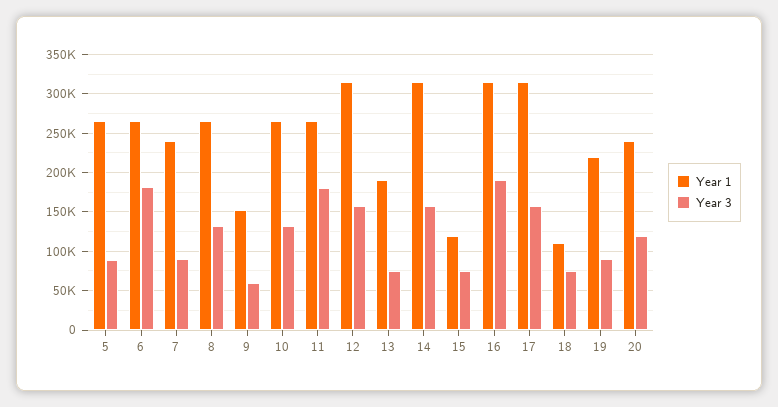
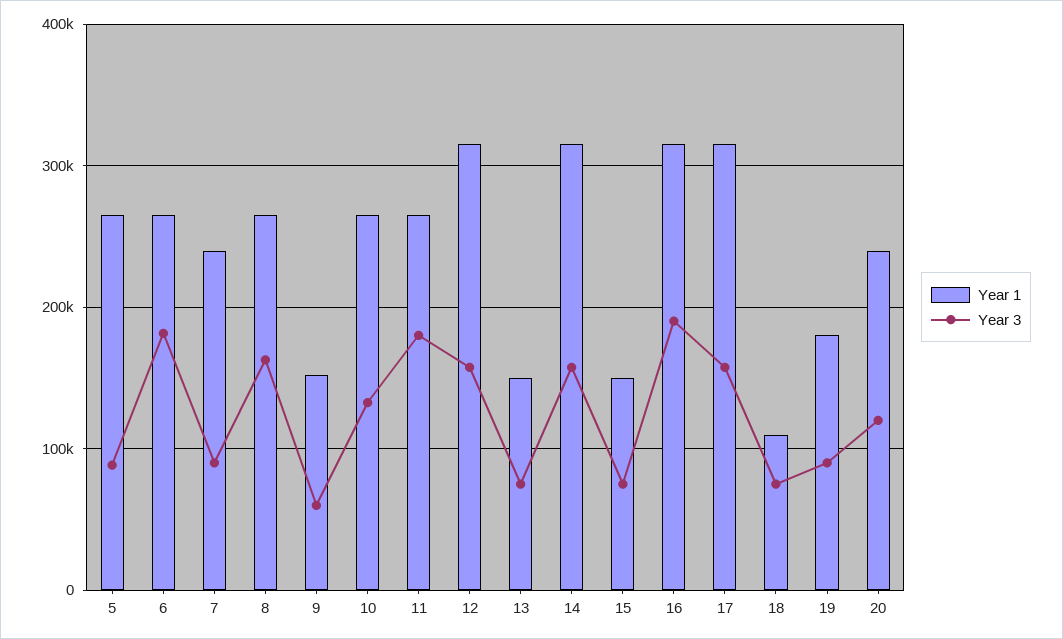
  {
    "Year 1": {
      "5": 270000,
      "6": 270000,
      "7": 240000,
      "8": 270000,
      "9": 150000,
      "10": 270000,
      "11": 270000,
      "12": 320000,
-     "13": 190000,
+     "13": 150000,
      "14": 320000,
-     "15": 120000,
+     "15": 150000,
      "16": 320000,
      "17": 320000,
      "18": 110000,
-     "19": 220000,
+     "19": 180000,
      "20": 240000
    },
    "Year 3": {
      "5": 90000,
      "6": 180000,
      "7": 90000,
-     "8": 130000,
+     "8": 160000,
      "9": 60000,
      "10": 130000,
      "11": 180000,
      "12": 160000,
      "13": 80000,
      "14": 160000,
      "15": 80000,
      "16": 190000,
      "17": 160000,
      "18": 80000,
      "19": 90000,
      "20": 120000
    }
  }

